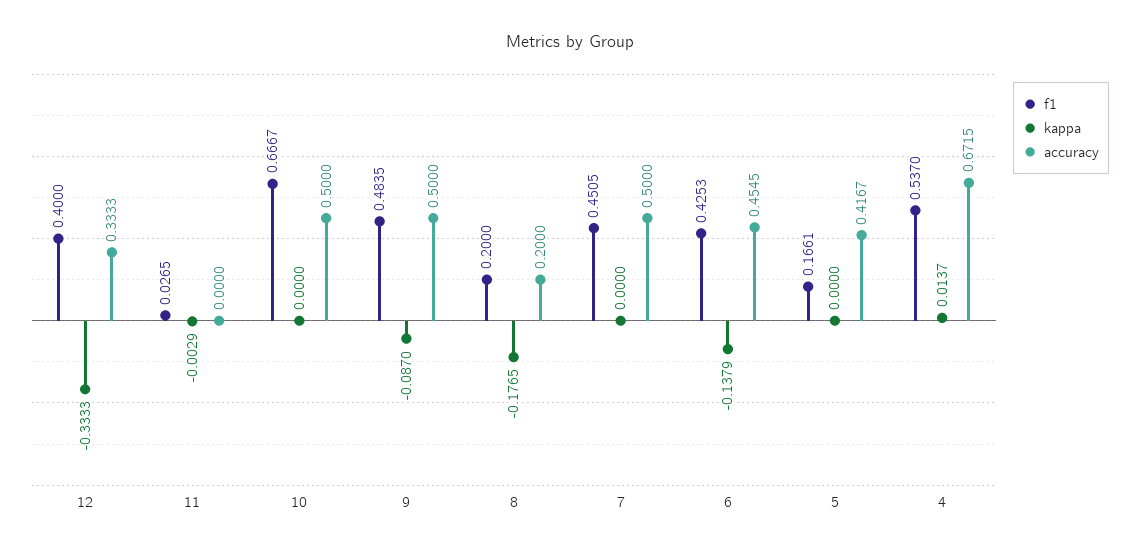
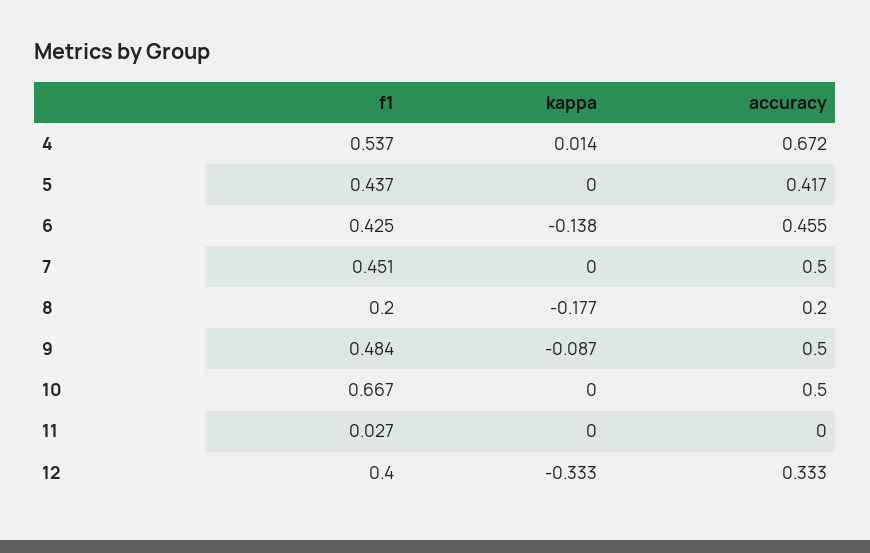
  {
    "f1": {
      "12": 0.4,
      "11": 0.0265,
      "10": 0.6667,
      "9": 0.4835,
      "8": 0.2,
      "7": 0.4505,
      "6": 0.4253,
-     "5": 0.1661,
+     "5": 0.437,
      "4": 0.537
    },
    "kappa": {
      "12": -0.3333,
-     "11": -0.0029,
+     "11": 0,
      "10": 0,
      "9": -0.087,
      "8": -0.1765,
      "7": 0,
      "6": -0.1379,
      "5": 0,
      "4": 0.0137
    },
    "accuracy": {
      "12": 0.3333,
      "11": 0,
      "10": 0.5,
      "9": 0.5,
      "8": 0.2,
      "7": 0.5,
      "6": 0.4545,
      "5": 0.4167,
      "4": 0.6715
    }
  }

